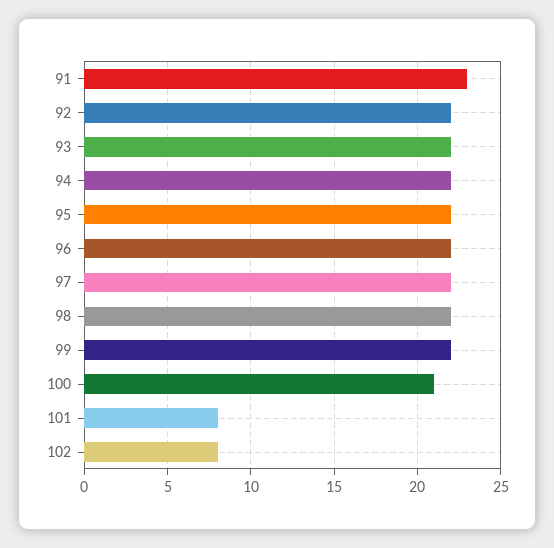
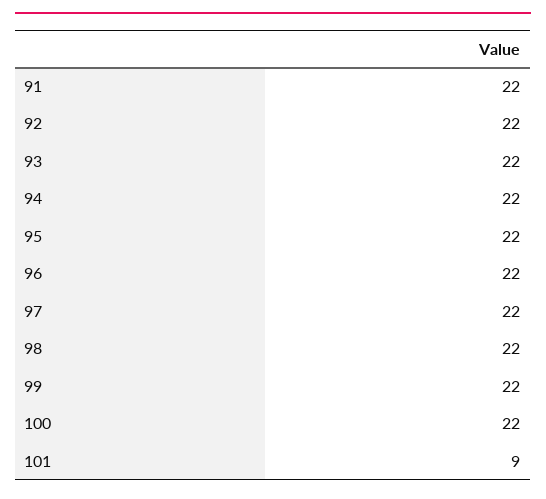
  {
-   "91": 23,
+   "91": 22,
    "92": 22,
    "93": 22,
    "94": 22,
    "95": 22,
    "96": 22,
    "97": 22,
    "98": 22,
    "99": 22,
-   "100": 21,
+   "100": 22,
-   "101": 8,
+   "101": 9
-   "102": 8
  }

